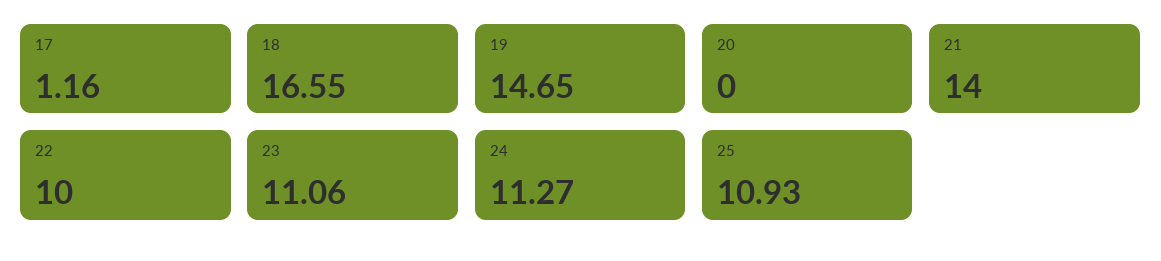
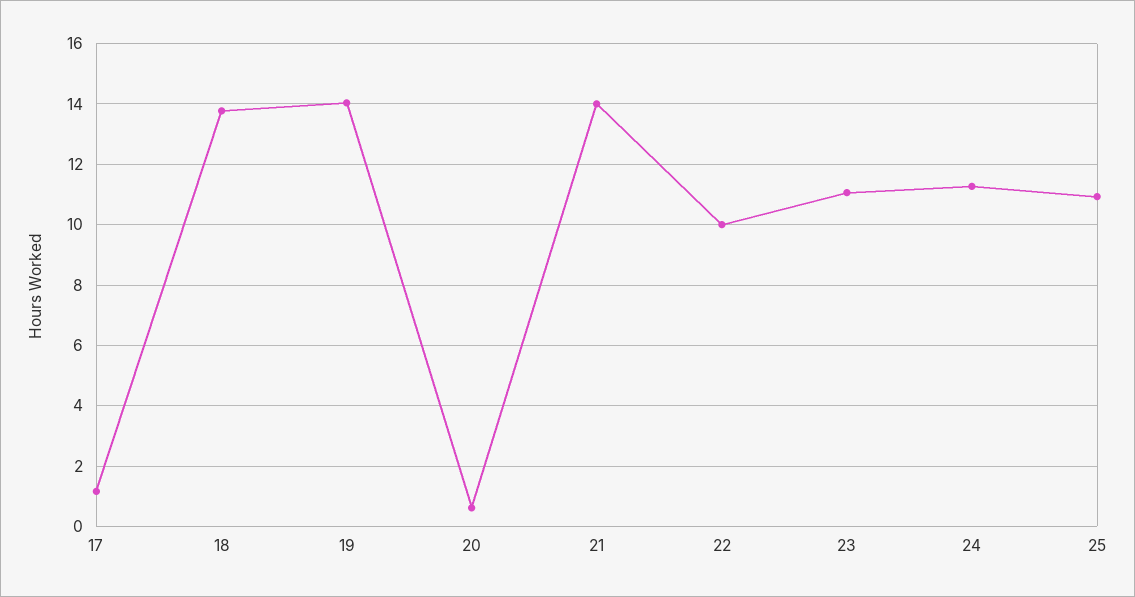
  {
    "17": 1.16,
-   "18": 16.55,
+   "18": 13.8,
-   "19": 14.65,
+   "19": 14,
-   "20": 0,
+   "20": 0.6,
    "21": 14,
    "22": 10,
    "23": 11.06,
    "24": 11.27,
    "25": 10.93
  }

